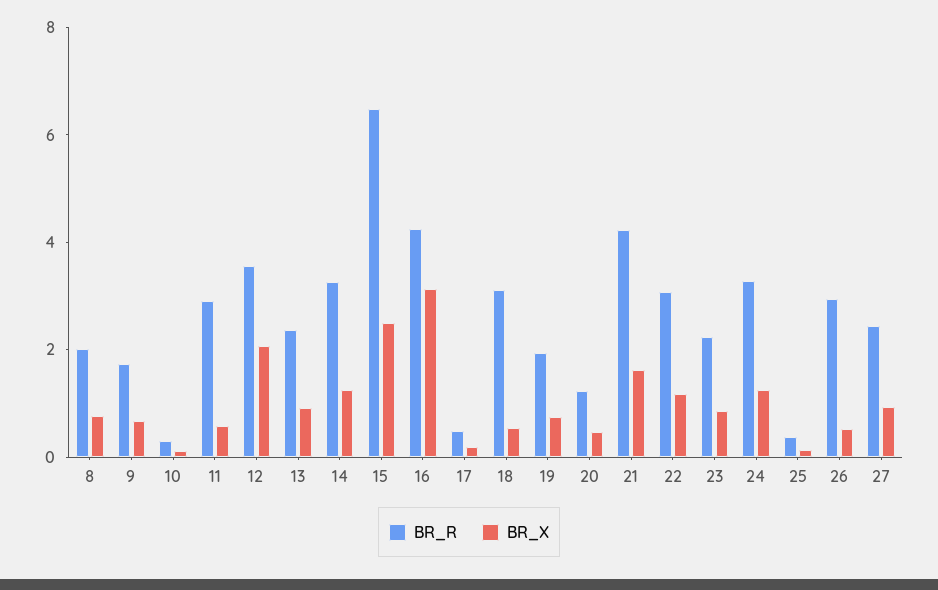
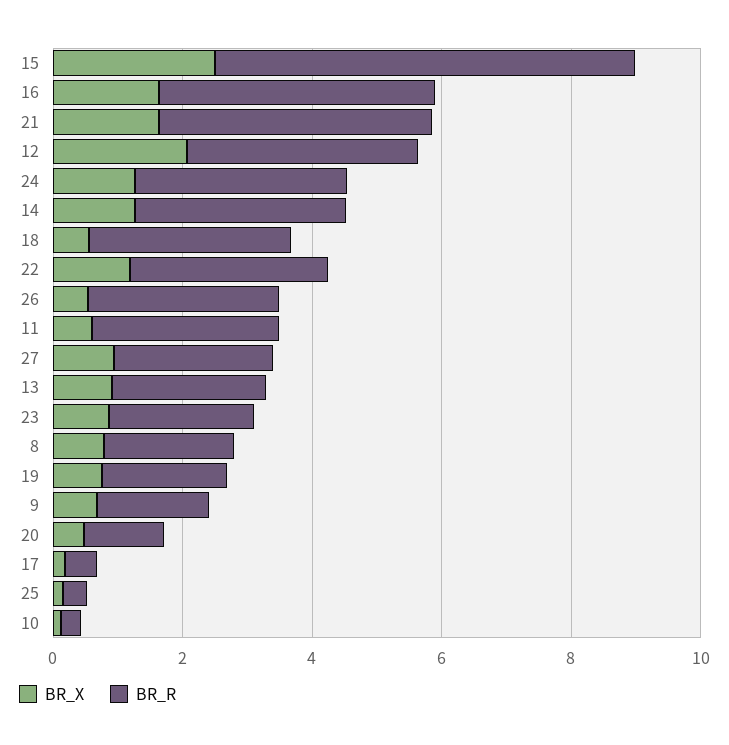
  {
    "BR_R": {
      "8": 2,
      "9": 1.5,
      "10": 0.5,
      "11": 3,
      "12": 3.5,
      "13": 2.5,
      "14": 3.5,
      "15": 6.5,
      "16": 4.5,
      "17": 0.5,
      "18": 3,
      "19": 2,
      "20": 1,
      "21": 4,
      "22": 3,
      "23": 2,
      "24": 3.5,
      "25": 0.5,
      "26": 3,
      "27": 2.5
    },
    "BR_X": {
      "8": 1,
      "9": 0.5,
      "10": 0,
      "11": 0.5,
      "12": 2,
      "13": 1,
      "14": 1.5,
      "15": 2.5,
-     "16": 3,
+     "16": 1.5,
      "17": 0,
      "18": 0.5,
      "19": 0.5,
      "20": 0.5,
      "21": 1.5,
      "22": 1,
      "23": 1,
      "24": 1.5,
      "25": 0,
      "26": 0.5,
      "27": 1
    }
  }

